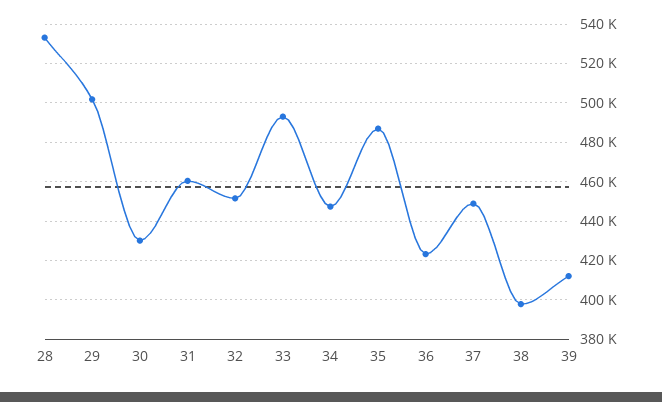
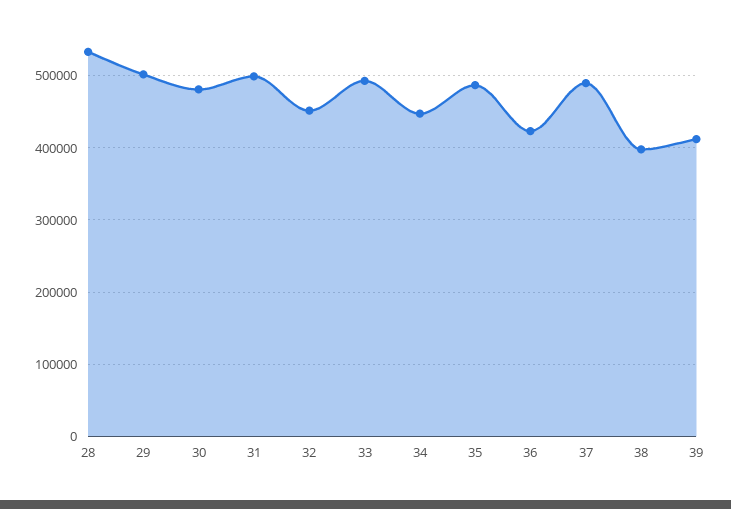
  {
    "28": 535000,
    "29": 500000,
-   "30": 430000,
+   "30": 480000,
-   "31": 460000,
+   "31": 500000,
    "32": 450000,
    "33": 495000,
    "34": 445000,
    "35": 485000,
    "36": 425000,
-   "37": 450000,
+   "37": 490000,
    "38": 400000,
    "39": 410000
  }

